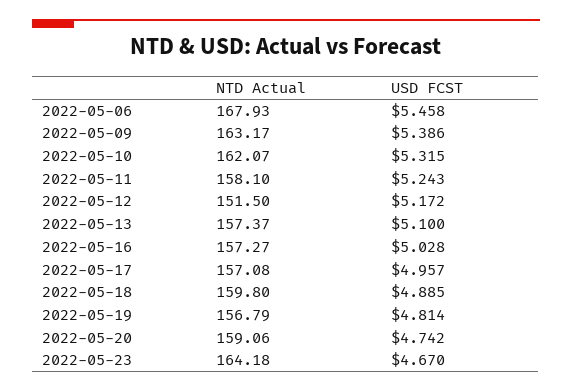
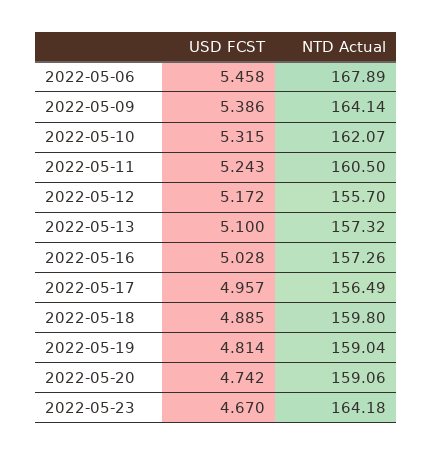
  {
    "NTD Actual": {
-     "2022-05-06": 167.93,
+     "2022-05-06": 167.89,
-     "2022-05-09": 163.17,
+     "2022-05-09": 164.14,
      "2022-05-10": 162.07,
-     "2022-05-11": 158.1,
+     "2022-05-11": 160.5,
-     "2022-05-12": 151.5,
+     "2022-05-12": 155.7,
-     "2022-05-13": 157.37,
+     "2022-05-13": 157.32,
-     "2022-05-16": 157.27,
+     "2022-05-16": 157.26,
-     "2022-05-17": 157.08,
+     "2022-05-17": 156.49,
      "2022-05-18": 159.8,
-     "2022-05-19": 156.79,
+     "2022-05-19": 159.04,
      "2022-05-20": 159.06,
      "2022-05-23": 164.18
    },
    "USD FCST": {
      "2022-05-06": 5.458,
      "2022-05-09": 5.386,
      "2022-05-10": 5.315,
      "2022-05-11": 5.243,
      "2022-05-12": 5.172,
      "2022-05-13": 5.1,
      "2022-05-16": 5.028,
      "2022-05-17": 4.957,
      "2022-05-18": 4.885,
      "2022-05-19": 4.814,
      "2022-05-20": 4.742,
      "2022-05-23": 4.67
    }
  }

